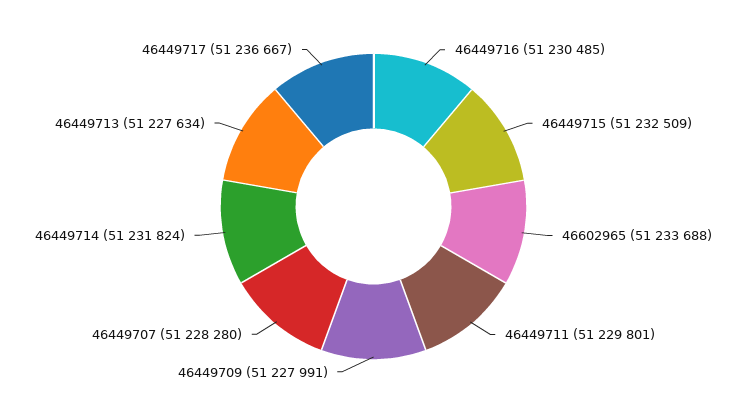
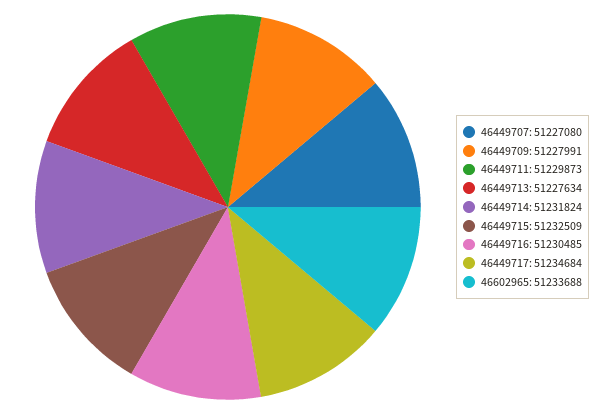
  {
    "46449716": 51230485,
    "46449715": 51232509,
    "46602965": 51233688,
-   "46449711": 51229801,
+   "46449711": 51229873,
    "46449709": 51227991,
-   "46449707": 51228280,
+   "46449707": 51227080,
    "46449714": 51231824,
    "46449713": 51227634,
-   "46449717": 51236667
+   "46449717": 51234684
  }

